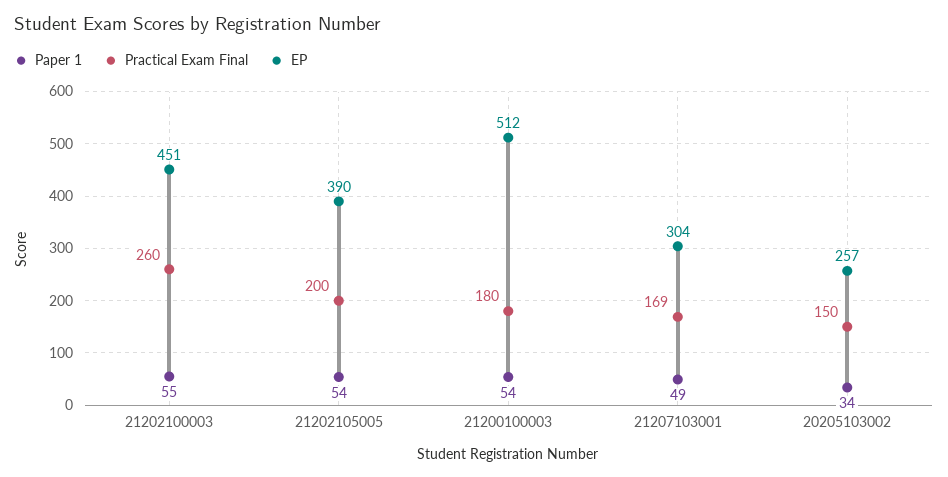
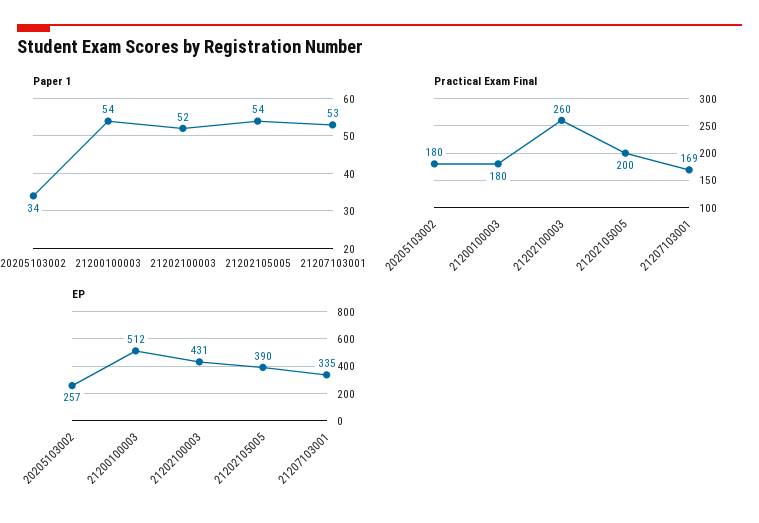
  {
    "Paper 1": {
-     "21202100003": 55,
+     "21202100003": 52,
      "21202105005": 54,
      "21200100003": 54,
-     "21207103001": 49,
+     "21207103001": 53,
      "20205103002": 34
    },
    "Practical Exam Final": {
      "21202100003": 260,
      "21202105005": 200,
      "21200100003": 180,
      "21207103001": 169,
-     "20205103002": 150
+     "20205103002": 180
    },
    "EP": {
-     "21202100003": 451,
+     "21202100003": 431,
      "21202105005": 390,
      "21200100003": 512,
-     "21207103001": 304,
+     "21207103001": 335,
      "20205103002": 257
    }
  }

